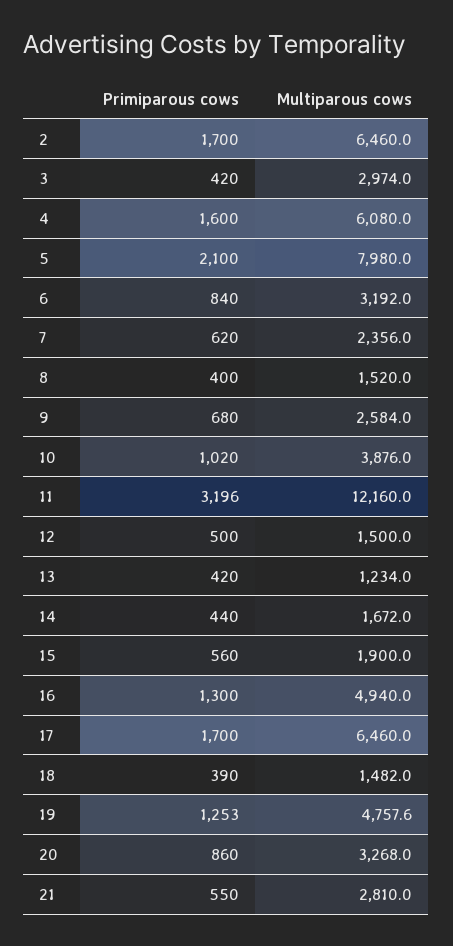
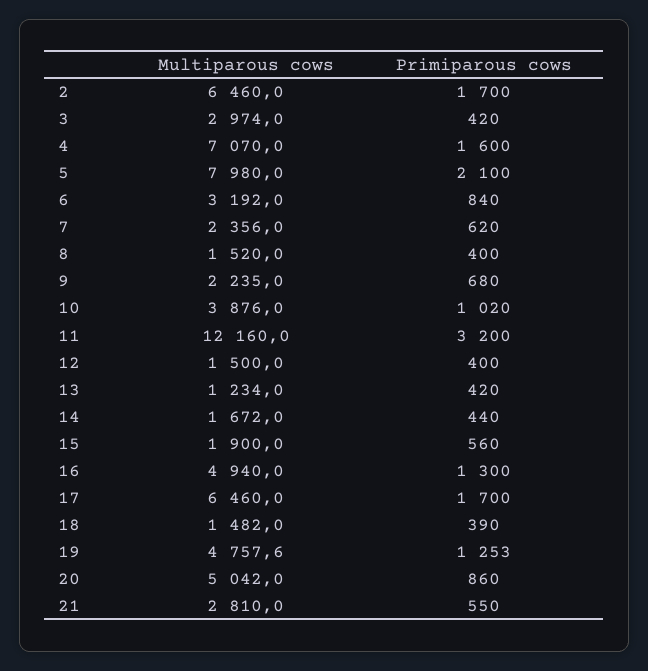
  {
    "Primiparous cows": {
      "2": 1700,
      "3": 420,
      "4": 1600,
      "5": 2100,
      "6": 840,
      "7": 620,
      "8": 400,
      "9": 680,
      "10": 1020,
-     "11": 3196,
+     "11": 3200,
-     "12": 500,
+     "12": 400,
      "13": 420,
      "14": 440,
      "15": 560,
      "16": 1300,
      "17": 1700,
      "18": 390,
      "19": 1253,
      "20": 860,
      "21": 550
    },
    "Multiparous cows": {
      "2": 6460,
      "3": 2974,
-     "4": 6080,
+     "4": 7070,
      "5": 7980,
      "6": 3192,
      "7": 2356,
      "8": 1520,
-     "9": 2584,
+     "9": 2235,
      "10": 3876,
      "11": 12160,
      "12": 1500,
      "13": 1234,
      "14": 1672,
      "15": 1900,
      "16": 4940,
      "17": 6460,
      "18": 1482,
      "19": 4757.6,
-     "20": 3268,
+     "20": 5042,
      "21": 2810
    }
  }

